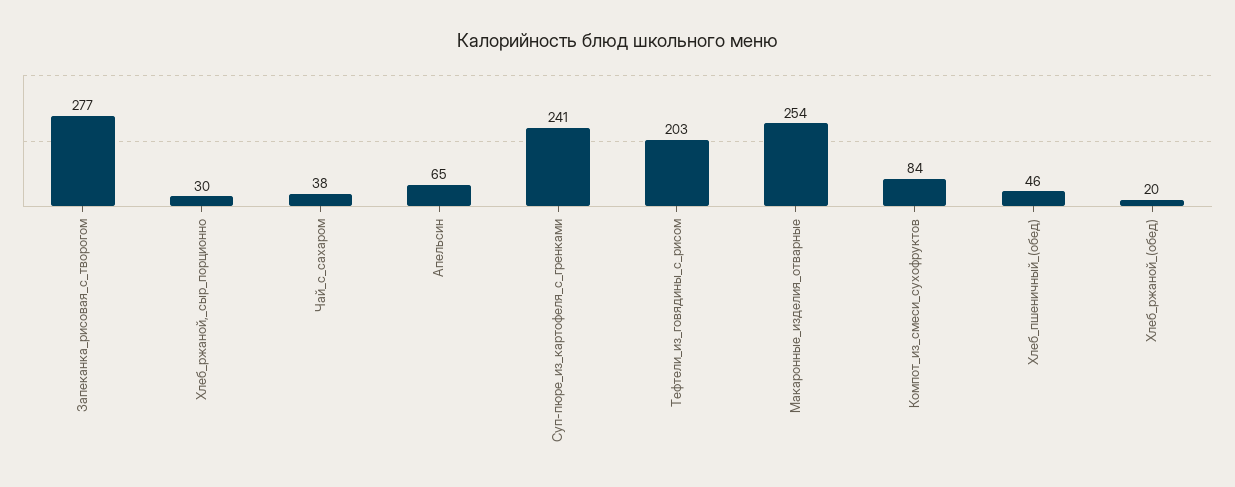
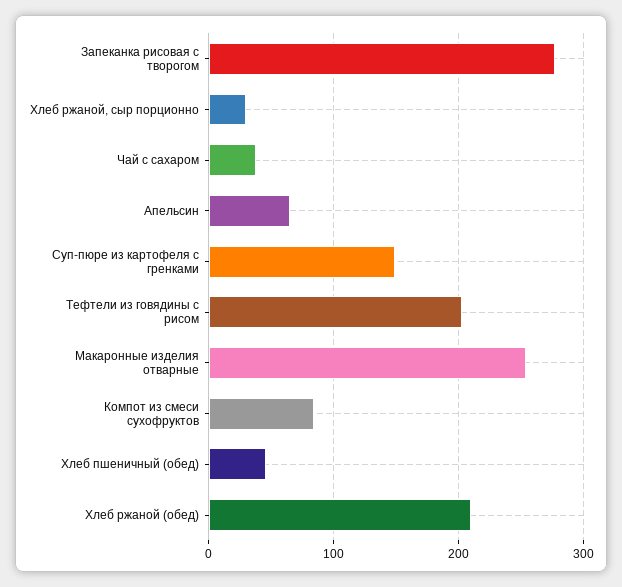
  {
    "Запеканка_рисовая_с_творогом": 277,
    "Хлеб_ржаной,_сыр_порционно": 30,
    "Чай_с_сахаром": 38,
    "Апельсин": 65,
-   "Суп-пюре_из_картофеля_с_гренками": 241,
+   "Суп-пюре_из_картофеля_с_гренками": 150,
    "Тефтели_из_говядины_с_рисом": 203,
    "Макаронные_изделия_отварные": 254,
    "Компот_из_смеси_сухофруктов": 84,
    "Хлеб_пшеничный_(обед)": 46,
-   "Хлеб_ржаной_(обед)": 20
+   "Хлеб_ржаной_(обед)": 210
  }

